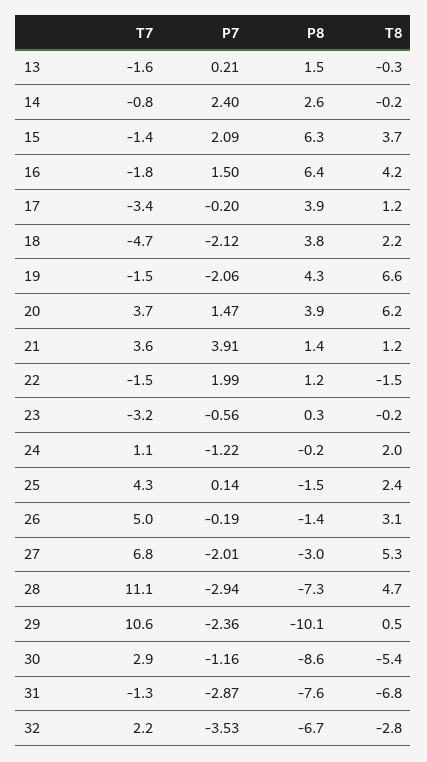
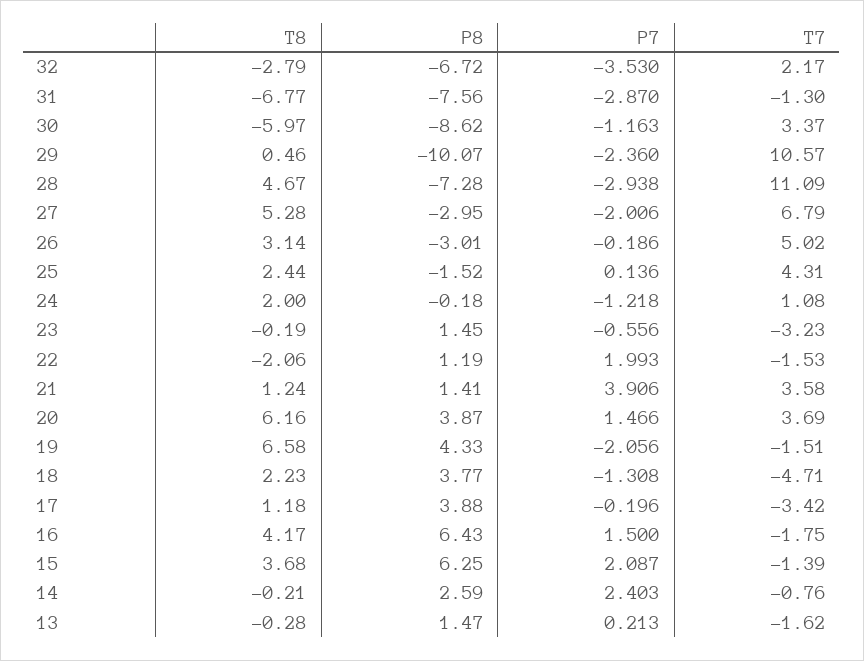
  {
    "T7": {
      "13": -1.62,
      "14": -0.76,
      "15": -1.39,
      "16": -1.75,
      "17": -3.42,
      "18": -4.71,
      "19": -1.51,
      "20": 3.69,
      "21": 3.58,
      "22": -1.53,
      "23": -3.23,
      "24": 1.08,
      "25": 4.31,
      "26": 5.02,
      "27": 6.79,
      "28": 11.09,
      "29": 10.57,
-     "30": 2.9,
+     "30": 3.37,
      "31": -1.3,
      "32": 2.17
    },
    "P7": {
      "13": 0.213,
      "14": 2.403,
      "15": 2.087,
      "16": 1.5,
      "17": -0.196,
-     "18": -2.12,
+     "18": -1.308,
      "19": -2.056,
      "20": 1.466,
      "21": 3.906,
      "22": 1.993,
      "23": -0.556,
      "24": -1.218,
      "25": 0.136,
      "26": -0.186,
      "27": -2.006,
      "28": -2.938,
      "29": -2.36,
      "30": -1.163,
      "31": -2.87,
      "32": -3.53
    },
    "P8": {
      "13": 1.47,
      "14": 2.59,
      "15": 6.25,
      "16": 6.43,
      "17": 3.88,
      "18": 3.77,
      "19": 4.33,
      "20": 3.87,
      "21": 1.41,
      "22": 1.19,
-     "23": 0.3,
+     "23": 1.45,
      "24": -0.18,
      "25": -1.52,
-     "26": -1.4,
+     "26": -3.01,
      "27": -2.95,
      "28": -7.28,
      "29": -10.07,
      "30": -8.62,
      "31": -7.56,
      "32": -6.72
    },
    "T8": {
      "13": -0.28,
      "14": -0.21,
      "15": 3.68,
      "16": 4.17,
      "17": 1.18,
      "18": 2.23,
      "19": 6.58,
      "20": 6.16,
      "21": 1.24,
-     "22": -1.5,
+     "22": -2.06,
      "23": -0.19,
      "24": 2,
      "25": 2.44,
      "26": 3.14,
      "27": 5.28,
      "28": 4.67,
      "29": 0.46,
-     "30": -5.4,
+     "30": -5.97,
      "31": -6.77,
      "32": -2.79
    }
  }

